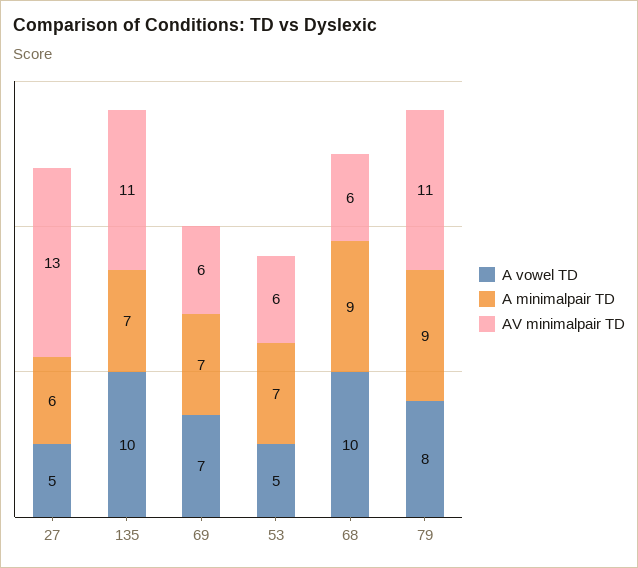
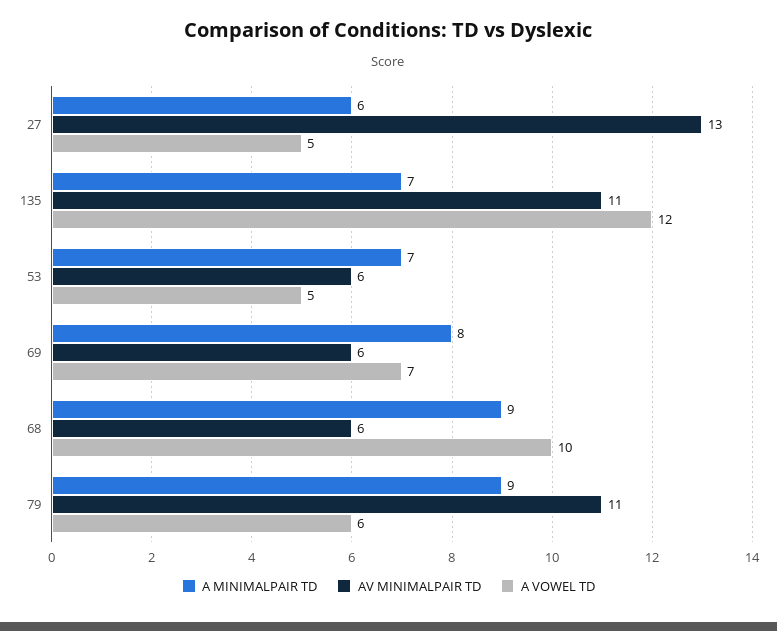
  {
    "A vowel TD": {
      "27": 5,
-     "135": 10,
+     "135": 12,
      "69": 7,
      "53": 5,
      "68": 10,
-     "79": 8
+     "79": 6
    },
    "A minimalpair TD": {
      "27": 6,
      "135": 7,
-     "69": 7,
+     "69": 8,
      "53": 7,
      "68": 9,
      "79": 9
    },
    "AV minimalpair TD": {
      "27": 13,
      "135": 11,
      "69": 6,
      "53": 6,
      "68": 6,
      "79": 11
    }
  }

